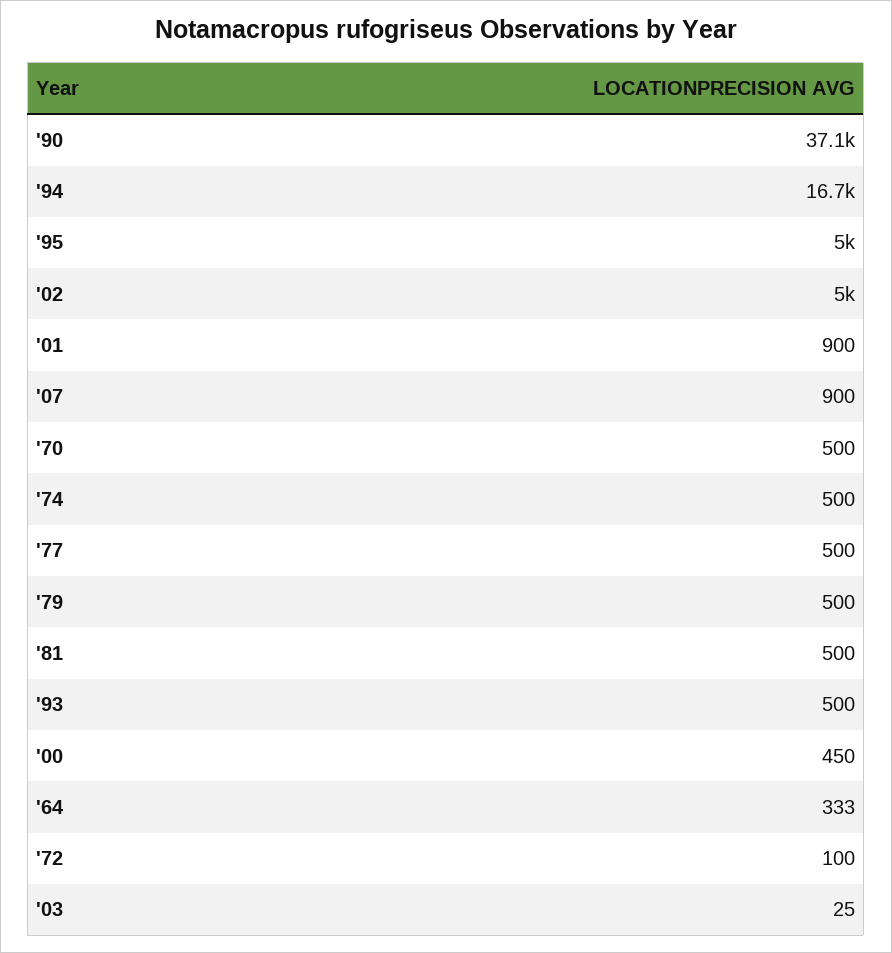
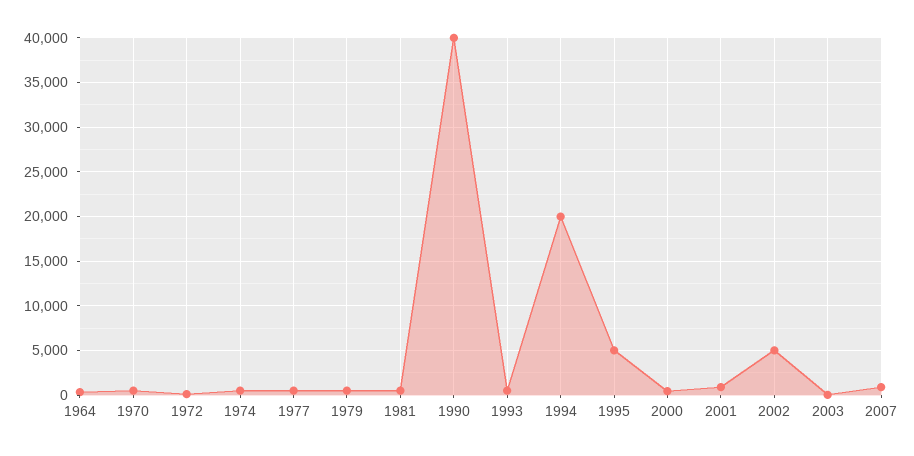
  {
-   "'90": 37100,
+   "'90": 40000,
-   "'94": 16700,
+   "'94": 20000,
    "'95": 5000,
    "'02": 5000,
    "'01": 900,
    "'07": 900,
    "'70": 500,
    "'74": 500,
    "'77": 500,
    "'79": 500,
    "'81": 500,
    "'93": 500,
    "'00": 450,
    "'64": 333,
    "'72": 100,
    "'03": 25
  }

